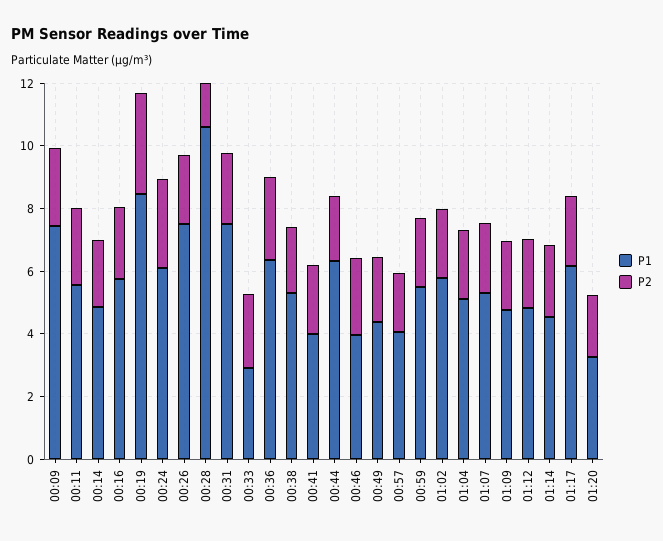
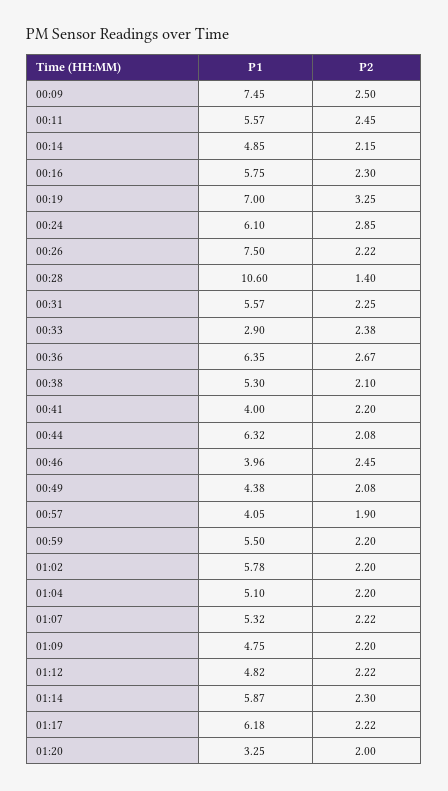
  {
    "P1": {
      "00:09": 7.45,
      "00:11": 5.57,
      "00:14": 4.85,
      "00:16": 5.75,
-     "00:19": 8.5,
+     "00:19": 7,
      "00:24": 6.1,
      "00:26": 7.5,
      "00:28": 10.6,
-     "00:31": 7.5,
+     "00:31": 5.57,
      "00:33": 2.9,
      "00:36": 6.35,
      "00:38": 5.3,
      "00:41": 4,
      "00:44": 6.32,
      "00:46": 3.96,
      "00:49": 4.38,
      "00:57": 4.05,
      "00:59": 5.5,
      "01:02": 5.78,
      "01:04": 5.1,
      "01:07": 5.32,
      "01:09": 4.75,
      "01:12": 4.82,
-     "01:14": 4.5,
+     "01:14": 5.87,
      "01:17": 6.18,
      "01:20": 3.25
    },
    "P2": {
      "00:09": 2.5,
      "00:11": 2.45,
      "00:14": 2.15,
      "00:16": 2.3,
      "00:19": 3.25,
      "00:24": 2.85,
      "00:26": 2.22,
      "00:28": 1.4,
      "00:31": 2.25,
      "00:33": 2.38,
      "00:36": 2.67,
      "00:38": 2.1,
      "00:41": 2.2,
      "00:44": 2.08,
      "00:46": 2.45,
      "00:49": 2.08,
      "00:57": 1.9,
      "00:59": 2.2,
      "01:02": 2.2,
      "01:04": 2.2,
      "01:07": 2.22,
      "01:09": 2.2,
      "01:12": 2.22,
      "01:14": 2.3,
      "01:17": 2.22,
      "01:20": 2
    }
  }

